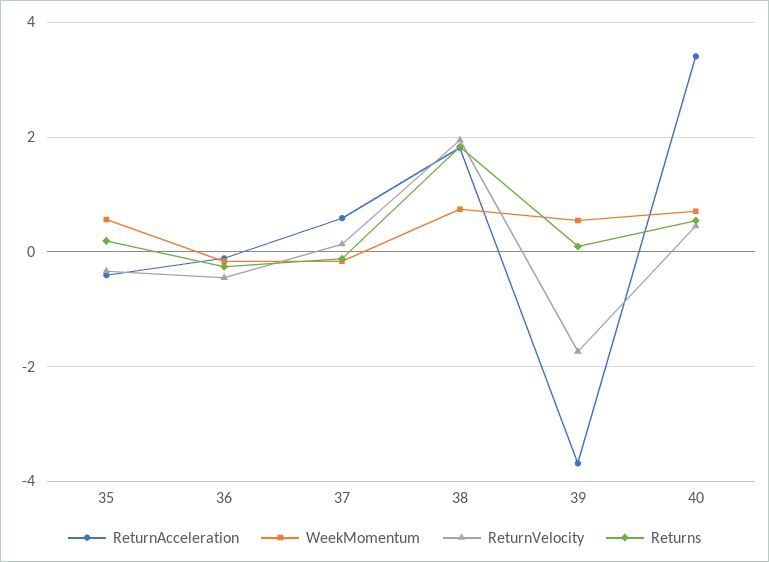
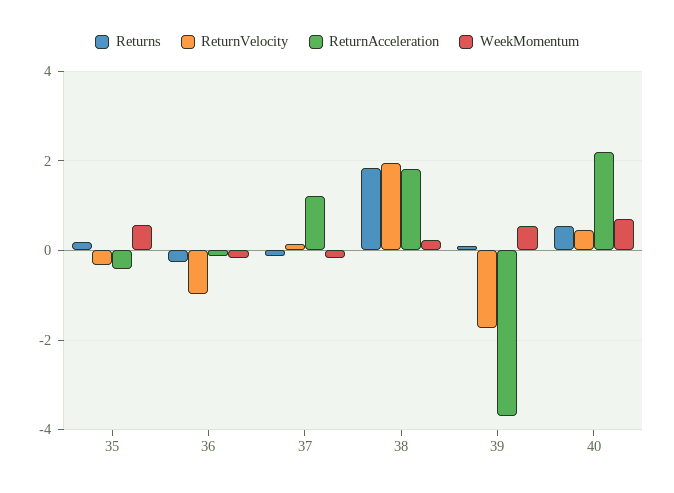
  {
    "ReturnAcceleration": {
      "35": -0.4,
      "36": -0.2,
-     "37": 0.6,
+     "37": 1.2,
      "38": 1.8,
      "39": -3.6,
-     "40": 3.4
+     "40": 2.2
    },
    "WeekMomentum": {
      "35": 0.6,
      "36": -0.2,
      "37": -0.2,
-     "38": 0.8,
+     "38": 0.2,
      "39": 0.6,
      "40": 0.8
    },
    "ReturnVelocity": {
      "35": -0.4,
-     "36": -0.4,
+     "36": -1,
      "37": 0.2,
      "38": 2,
      "39": -1.8,
      "40": 0.4
    },
    "Returns": {
      "35": 0.2,
      "36": -0.2,
      "37": -0.2,
      "38": 1.8,
      "39": 0,
      "40": 0.6
    }
  }

